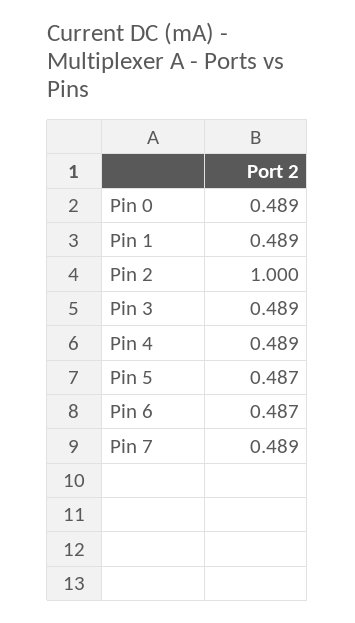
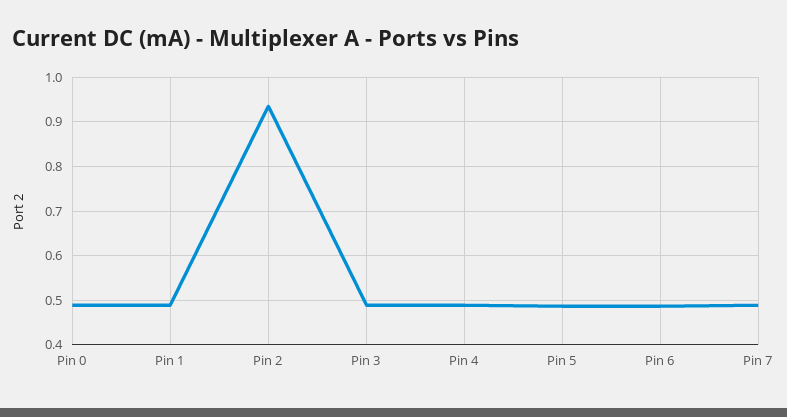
  {
    "Pin 0": 0.489,
    "Pin 1": 0.489,
-   "Pin 2": 1,
+   "Pin 2": 0.94,
    "Pin 3": 0.489,
    "Pin 4": 0.489,
    "Pin 5": 0.487,
    "Pin 6": 0.487,
    "Pin 7": 0.489
  }

